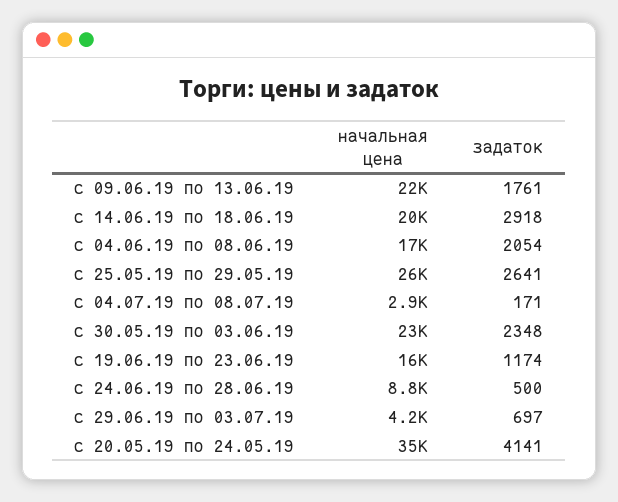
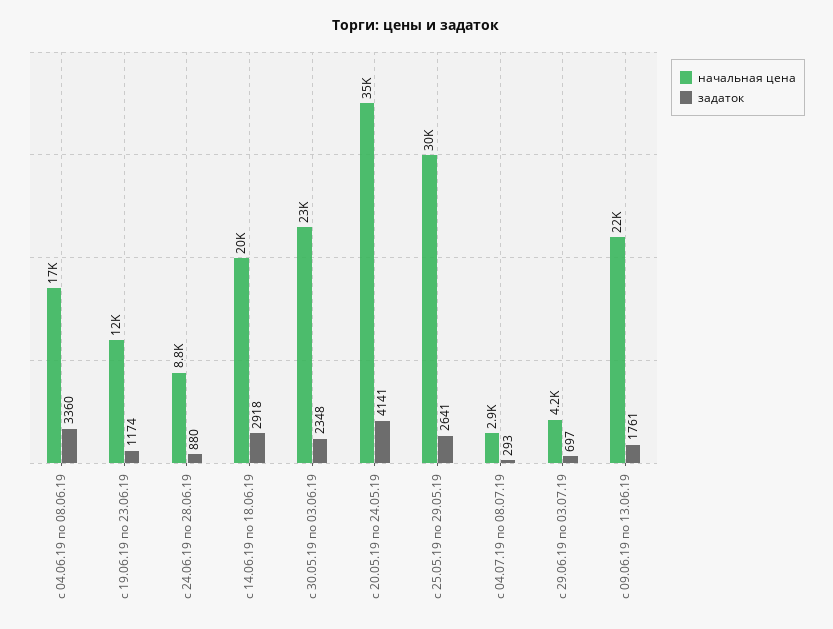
  {
    "начальная цена": {
      "с 09.06.19 по 13.06.19": 22000,
      "с 14.06.19 по 18.06.19": 20000,
      "с 04.06.19 по 08.06.19": 17000,
-     "с 25.05.19 по 29.05.19": 26000,
+     "с 25.05.19 по 29.05.19": 30000,
      "с 04.07.19 по 08.07.19": 2900,
      "с 30.05.19 по 03.06.19": 23000,
-     "с 19.06.19 по 23.06.19": 16000,
+     "с 19.06.19 по 23.06.19": 12000,
      "с 24.06.19 по 28.06.19": 8800,
      "с 29.06.19 по 03.07.19": 4200,
      "с 20.05.19 по 24.05.19": 35000
    },
    "задаток": {
      "с 09.06.19 по 13.06.19": 1761,
      "с 14.06.19 по 18.06.19": 2918,
-     "с 04.06.19 по 08.06.19": 2054,
+     "с 04.06.19 по 08.06.19": 3360,
      "с 25.05.19 по 29.05.19": 2641,
-     "с 04.07.19 по 08.07.19": 171,
+     "с 04.07.19 по 08.07.19": 293,
      "с 30.05.19 по 03.06.19": 2348,
      "с 19.06.19 по 23.06.19": 1174,
-     "с 24.06.19 по 28.06.19": 500,
+     "с 24.06.19 по 28.06.19": 880,
      "с 29.06.19 по 03.07.19": 697,
      "с 20.05.19 по 24.05.19": 4141
    }
  }

